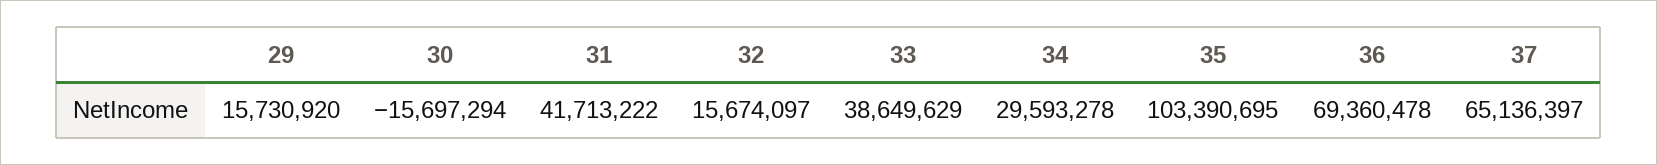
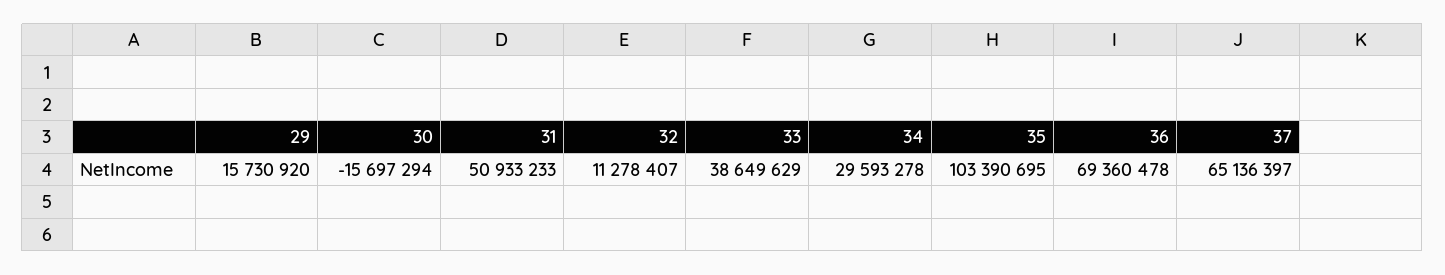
  {
    "29": 15730920,
    "30": -15697294,
-   "31": 41713222,
+   "31": 50933233,
-   "32": 15674097,
+   "32": 11278407,
    "33": 38649629,
    "34": 29593278,
    "35": 103390695,
    "36": 69360478,
    "37": 65136397
  }

